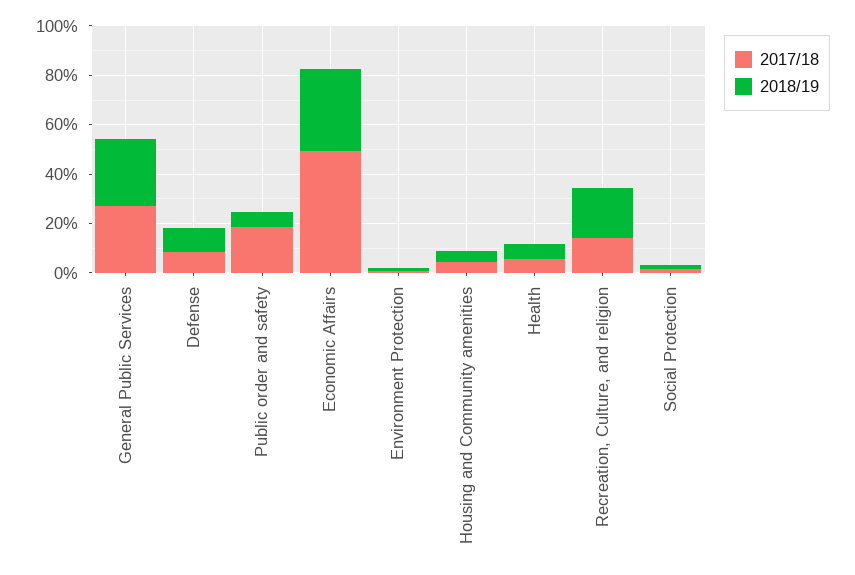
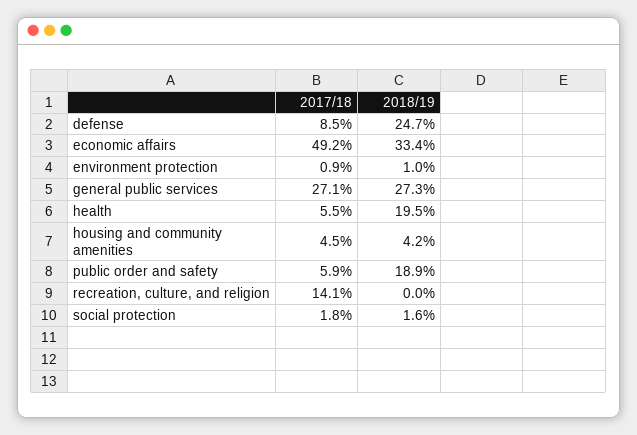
  {
    "2017/18": {
      "General Public Services": 27.1,
      "Defense": 8.5,
-     "Public order and safety": 20,
+     "Public order and safety": 5.9,
      "Economic Affairs": 49.2,
      "Environment Protection": 0.9,
      "Housing and Community amenities": 4.5,
      "Health": 5.5,
      "Recreation, Culture, and religion": 14.1,
      "Social Protection": 1.8
    },
    "2018/19": {
      "General Public Services": 27.3,
-     "Defense": 10,
+     "Defense": 24.7,
-     "Public order and safety": 5,
+     "Public order and safety": 18.9,
      "Economic Affairs": 33.4,
      "Environment Protection": 1,
      "Housing and Community amenities": 4.2,
-     "Health": 5,
+     "Health": 19.5,
-     "Recreation, Culture, and religion": 20,
+     "Recreation, Culture, and religion": 0,
      "Social Protection": 1.6
    }
  }

